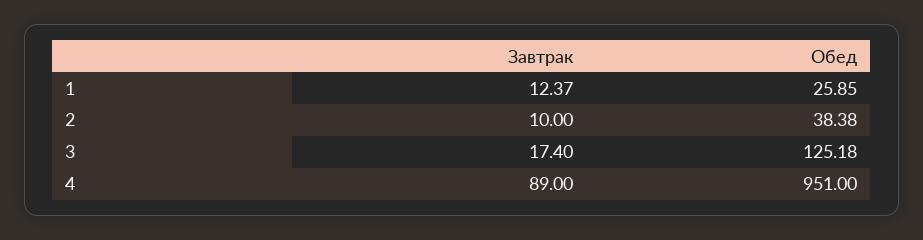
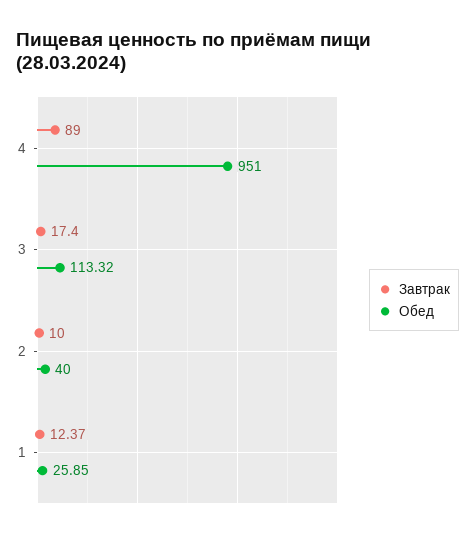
  {
    "Завтрак": {
      "1": 12.37,
      "2": 10,
      "3": 17.4,
      "4": 89
    },
    "Обед": {
      "1": 25.85,
-     "2": 38.38,
+     "2": 40,
-     "3": 125.18,
+     "3": 113.32,
      "4": 951
    }
  }

